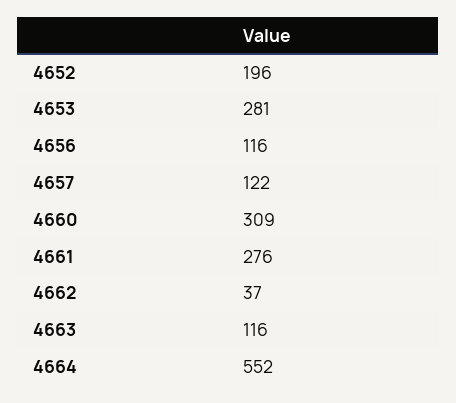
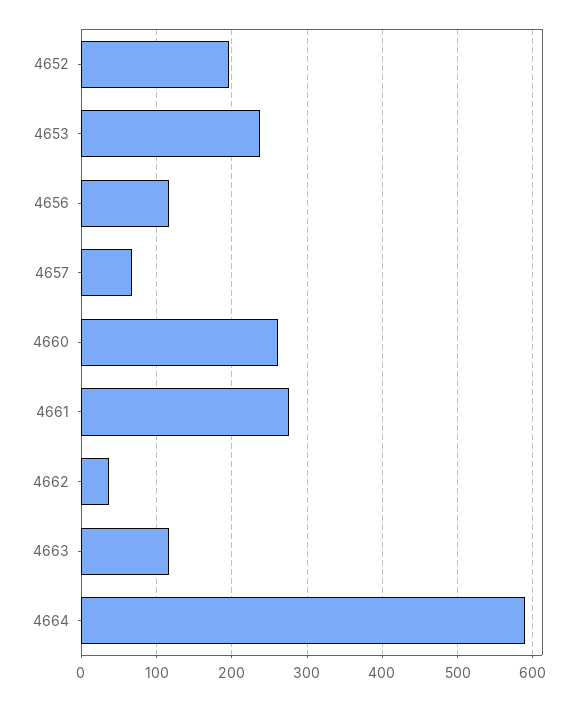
  {
    "4652": 196,
-   "4653": 281,
+   "4653": 240,
    "4656": 116,
-   "4657": 122,
+   "4657": 70,
-   "4660": 309,
+   "4660": 260,
    "4661": 276,
    "4662": 37,
    "4663": 116,
-   "4664": 552
+   "4664": 590
  }

